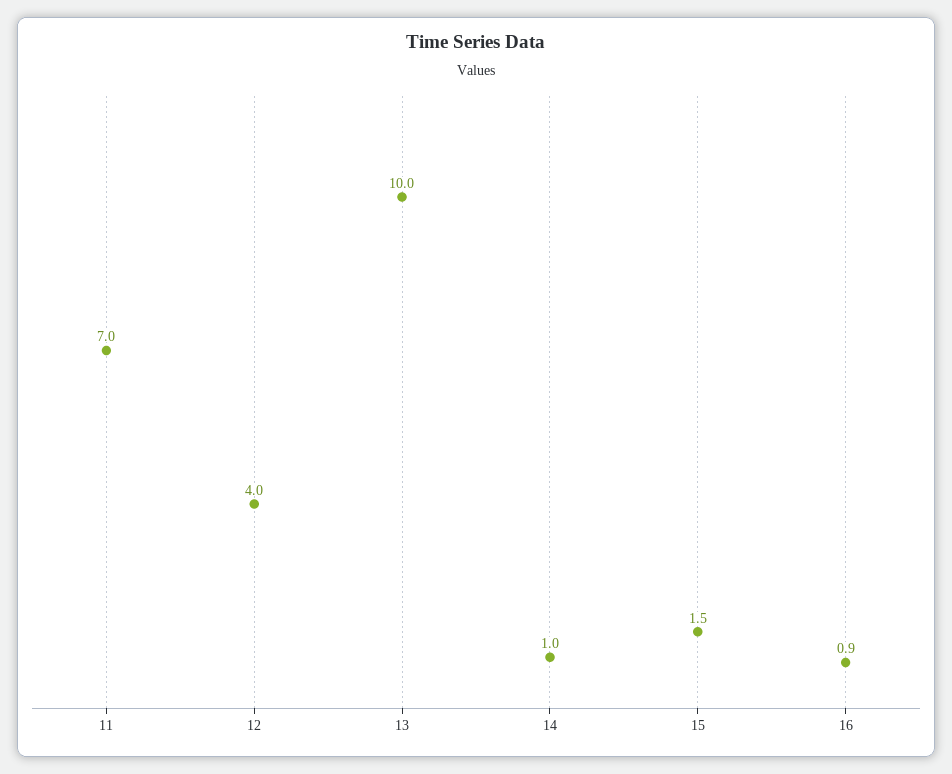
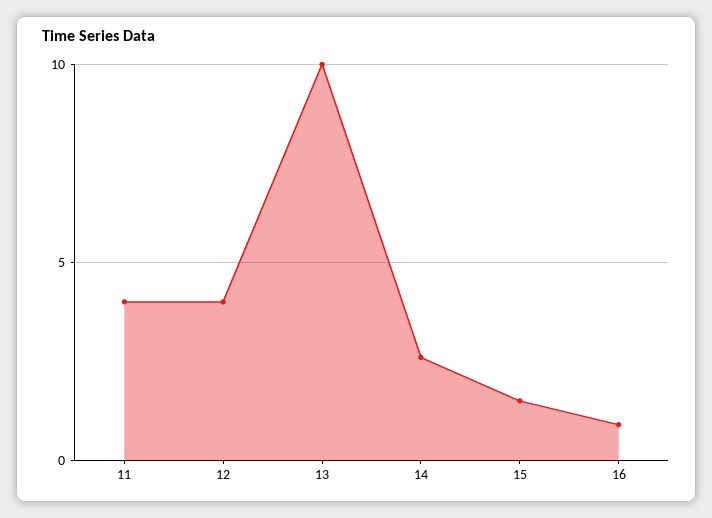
  {
-   "11": 7,
+   "11": 4,
    "12": 4,
    "13": 10,
-   "14": 1,
+   "14": 2.5,
    "15": 1.5,
    "16": 0.9
  }

